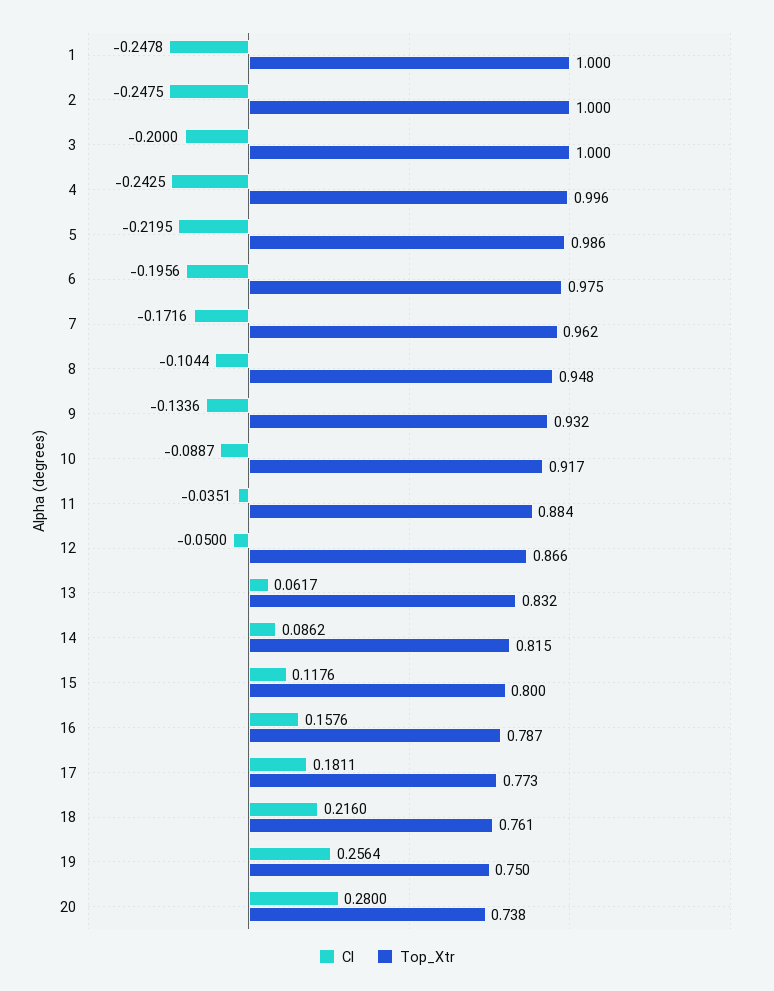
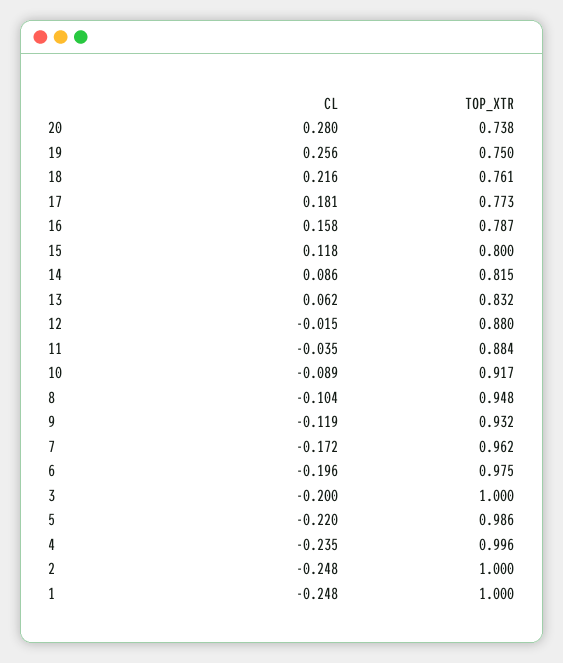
  {
    "Cl": {
      "1": -0.2478,
      "2": -0.2475,
      "3": -0.2,
-     "4": -0.2425,
+     "4": -0.235,
      "5": -0.2195,
      "6": -0.1956,
      "7": -0.1716,
      "8": -0.1044,
-     "9": -0.1336,
+     "9": -0.119,
      "10": -0.0887,
      "11": -0.0351,
-     "12": -0.05,
+     "12": -0.015,
      "13": 0.0617,
      "14": 0.0862,
      "15": 0.1176,
      "16": 0.1576,
      "17": 0.1811,
      "18": 0.216,
      "19": 0.2564,
      "20": 0.28
    },
    "Top_Xtr": {
      "1": 1,
      "2": 1,
      "3": 1,
      "4": 0.996,
      "5": 0.986,
      "6": 0.975,
      "7": 0.962,
      "8": 0.948,
      "9": 0.932,
      "10": 0.917,
      "11": 0.884,
-     "12": 0.866,
+     "12": 0.88,
      "13": 0.832,
      "14": 0.815,
      "15": 0.8,
      "16": 0.787,
      "17": 0.773,
      "18": 0.761,
      "19": 0.75,
      "20": 0.738
    }
  }

